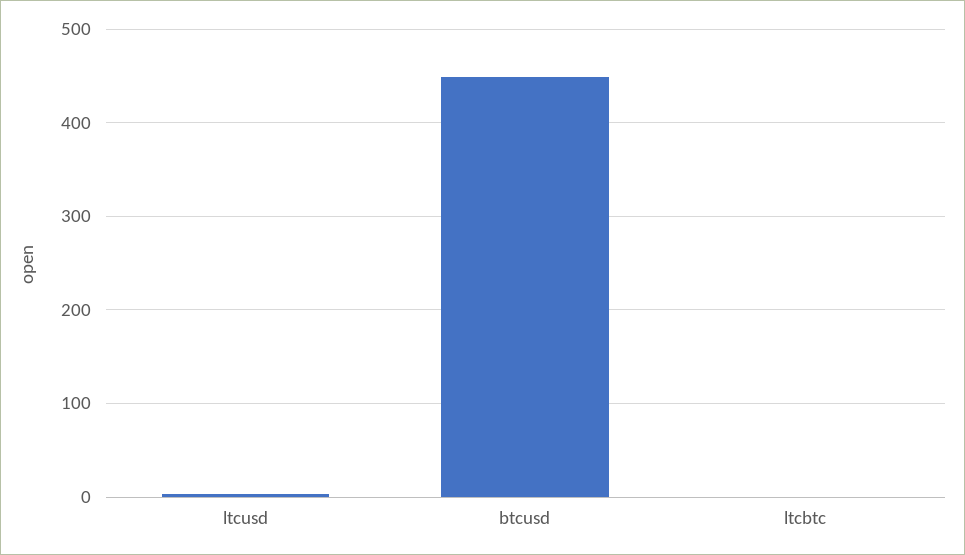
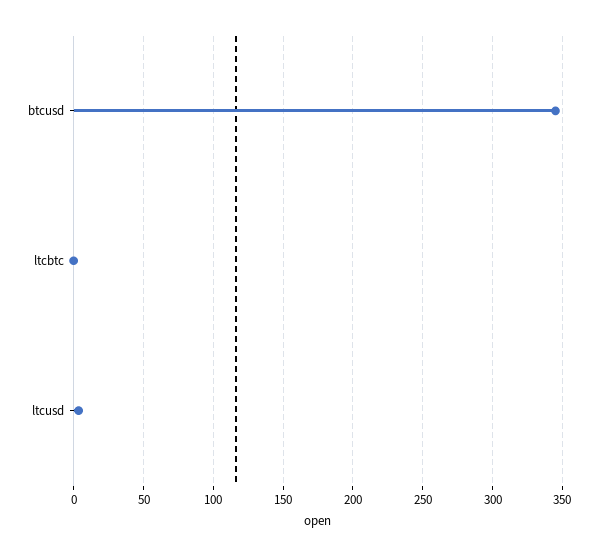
  {
    "ltcusd": 5,
-   "btcusd": 450,
+   "btcusd": 345,
    "ltcbtc": 0
  }

